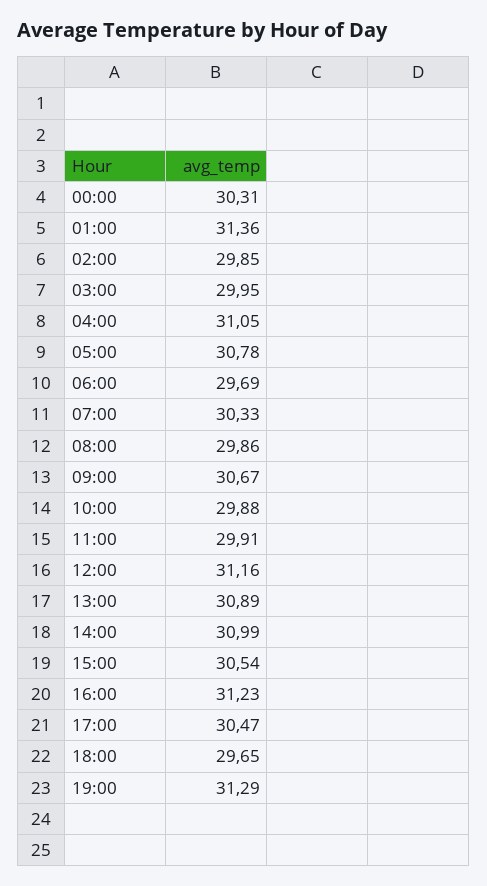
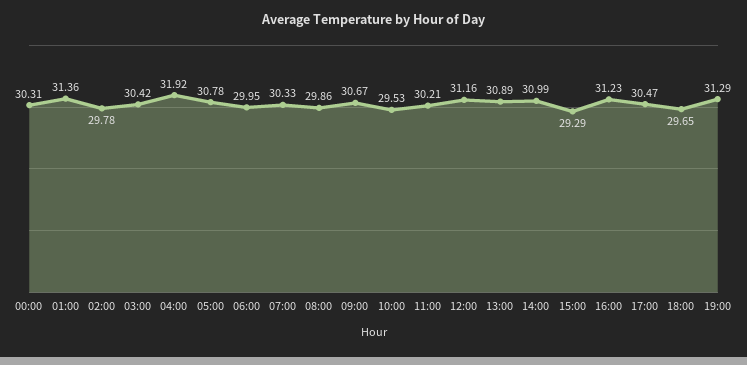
  {
    "00:00": 30.31,
    "01:00": 31.36,
-   "02:00": 29.85,
+   "02:00": 29.78,
-   "03:00": 29.95,
+   "03:00": 30.42,
-   "04:00": 31.05,
+   "04:00": 31.92,
    "05:00": 30.78,
-   "06:00": 29.69,
+   "06:00": 29.95,
    "07:00": 30.33,
    "08:00": 29.86,
    "09:00": 30.67,
-   "10:00": 29.88,
+   "10:00": 29.53,
-   "11:00": 29.91,
+   "11:00": 30.21,
    "12:00": 31.16,
    "13:00": 30.89,
    "14:00": 30.99,
-   "15:00": 30.54,
+   "15:00": 29.29,
    "16:00": 31.23,
    "17:00": 30.47,
    "18:00": 29.65,
    "19:00": 31.29
  }

